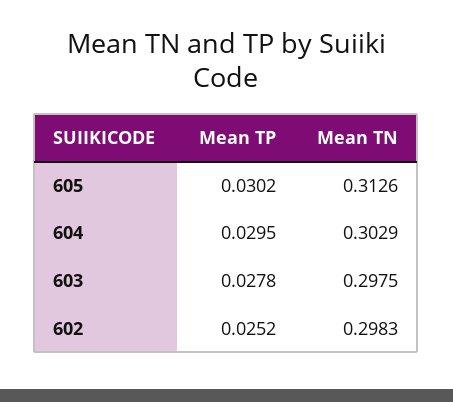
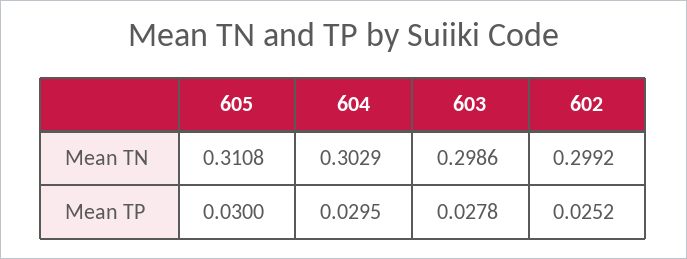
  {
    "Mean TP": {
-     "605": 0.0302,
+     "605": 0.03,
      "604": 0.0295,
      "603": 0.0278,
      "602": 0.0252
    },
    "Mean TN": {
-     "605": 0.3126,
+     "605": 0.3108,
      "604": 0.3029,
-     "603": 0.2975,
+     "603": 0.2986,
-     "602": 0.2983
+     "602": 0.2992
    }
  }

